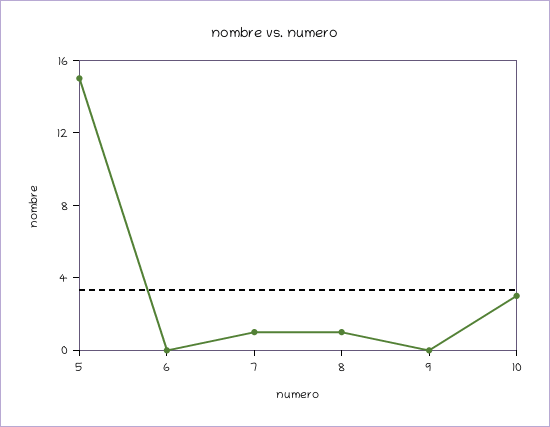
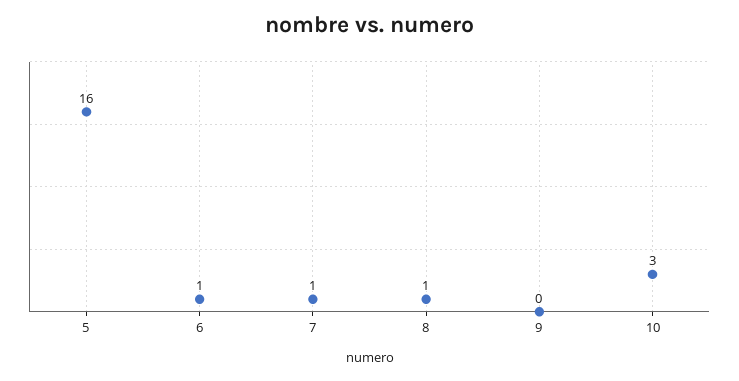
  {
-   "5": 15,
+   "5": 16,
-   "6": 0,
+   "6": 1,
    "7": 1,
    "8": 1,
    "9": 0,
    "10": 3
  }

